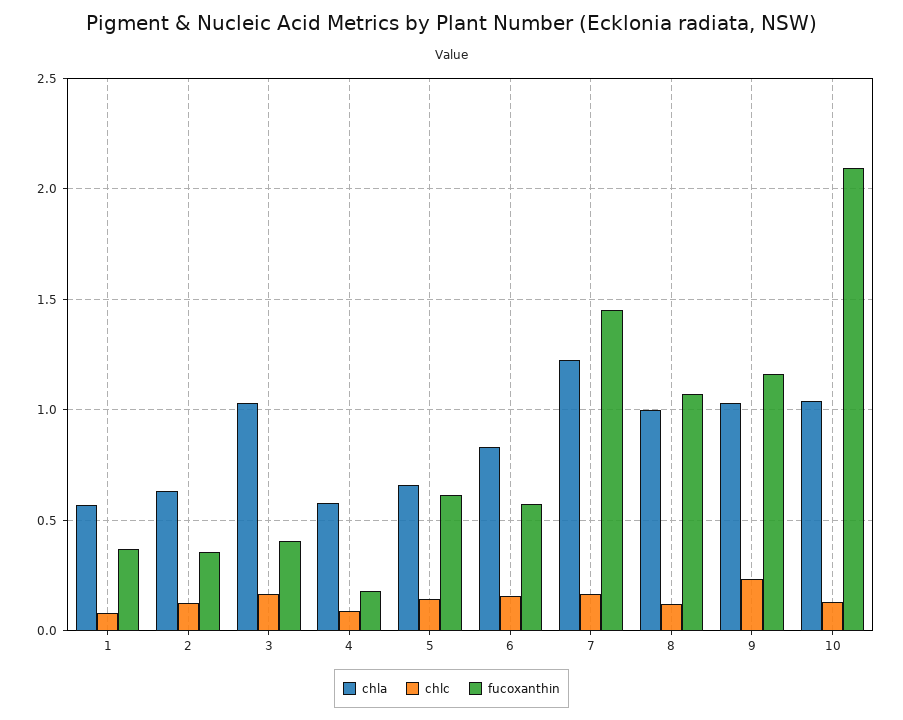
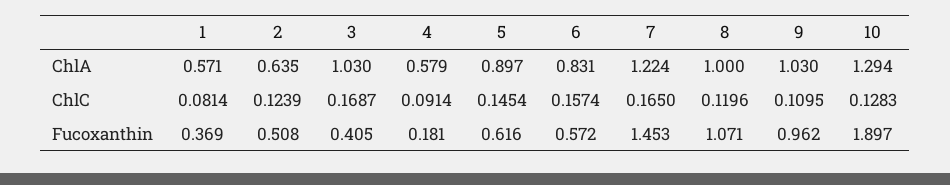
  {
    "chla": {
      "1": 0.571,
      "2": 0.635,
      "3": 1.03,
      "4": 0.579,
-     "5": 0.65,
+     "5": 0.897,
      "6": 0.831,
      "7": 1.224,
      "8": 1,
      "9": 1.03,
-     "10": 1.05
+     "10": 1.294
    },
    "chlc": {
      "1": 0.0814,
      "2": 0.1239,
      "3": 0.1687,
      "4": 0.0914,
      "5": 0.1454,
      "6": 0.1574,
      "7": 0.165,
      "8": 0.1196,
-     "9": 0.25,
+     "9": 0.1095,
      "10": 0.1283
    },
    "fucoxanthin": {
      "1": 0.369,
-     "2": 0.35,
+     "2": 0.508,
      "3": 0.405,
      "4": 0.181,
      "5": 0.616,
      "6": 0.572,
      "7": 1.453,
      "8": 1.071,
-     "9": 1.15,
+     "9": 0.962,
-     "10": 2.1
+     "10": 1.897
    }
  }

